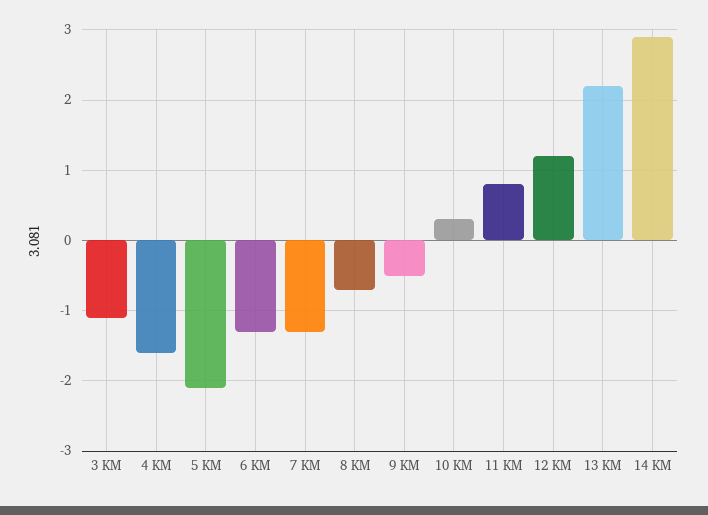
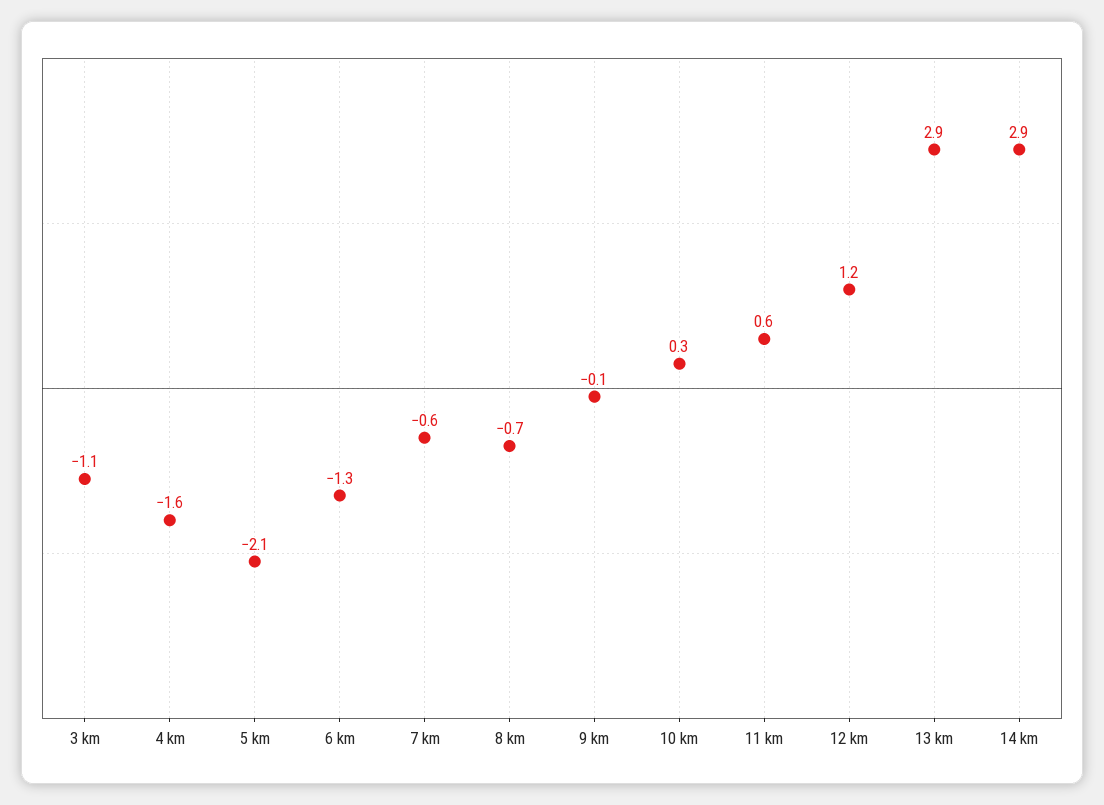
  {
    "3 KM": -1.1,
    "4 KM": -1.6,
    "5 KM": -2.1,
    "6 KM": -1.3,
-   "7 KM": -1.3,
+   "7 KM": -0.6,
    "8 KM": -0.7,
-   "9 KM": -0.5,
+   "9 KM": -0.1,
    "10 KM": 0.3,
-   "11 KM": 0.8,
+   "11 KM": 0.6,
    "12 KM": 1.2,
-   "13 KM": 2.2,
+   "13 KM": 2.9,
    "14 KM": 2.9
  }

